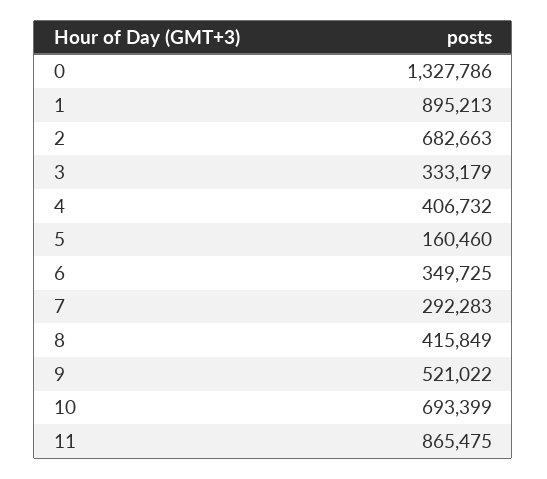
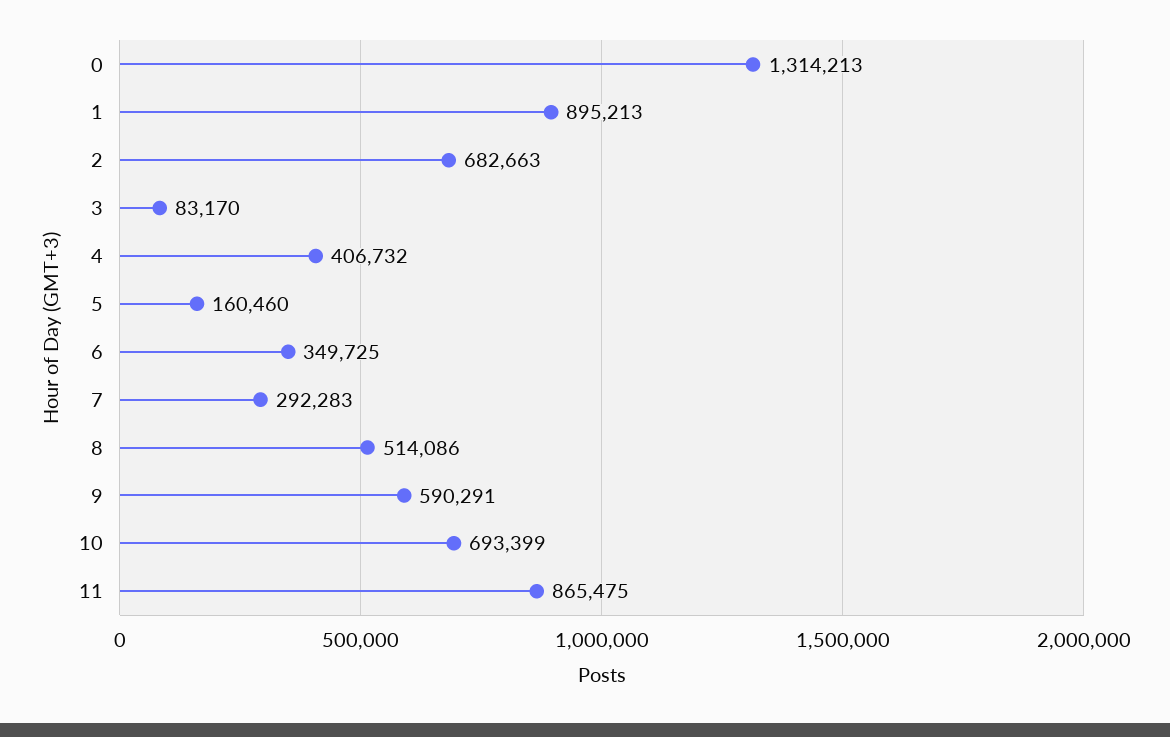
  {
-   "0": 1327786,
+   "0": 1314213,
    "1": 895213,
    "2": 682663,
-   "3": 333179,
+   "3": 83170,
    "4": 406732,
    "5": 160460,
    "6": 349725,
    "7": 292283,
-   "8": 415849,
+   "8": 514086,
-   "9": 521022,
+   "9": 590291,
    "10": 693399,
    "11": 865475
  }

